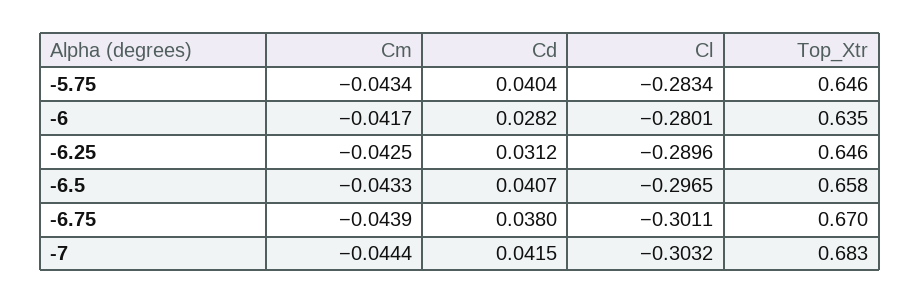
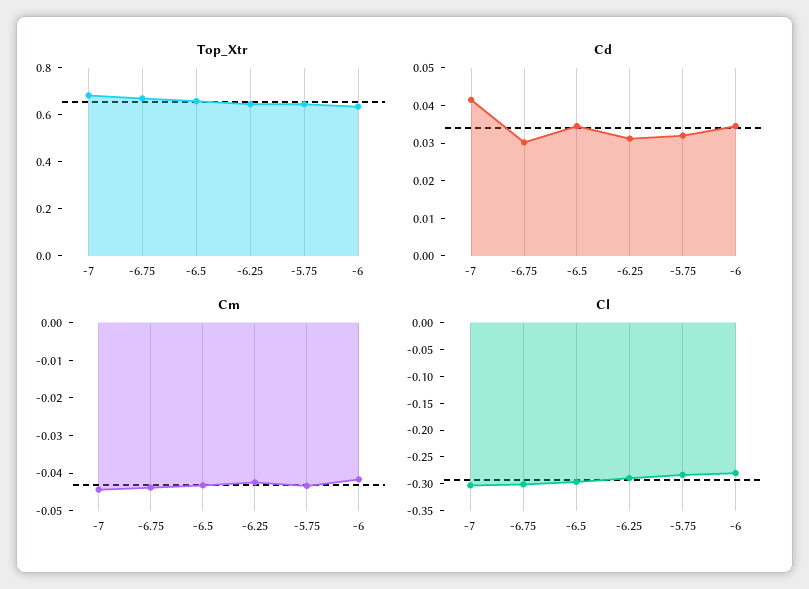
  {
    "Cm": {
      "-5.75": -0.0434,
      "-6": -0.0417,
      "-6.25": -0.0425,
      "-6.5": -0.0433,
      "-6.75": -0.0439,
      "-7": -0.0444
    },
    "Cd": {
-     "-5.75": 0.0404,
+     "-5.75": 0.0325,
-     "-6": 0.0282,
+     "-6": 0.035,
      "-6.25": 0.0312,
-     "-6.5": 0.0407,
+     "-6.5": 0.035,
-     "-6.75": 0.038,
+     "-6.75": 0.03,
      "-7": 0.0415
    },
    "Cl": {
      "-5.75": -0.2834,
      "-6": -0.2801,
      "-6.25": -0.2896,
      "-6.5": -0.2965,
      "-6.75": -0.3011,
      "-7": -0.3032
    },
    "Top_Xtr": {
      "-5.75": 0.646,
      "-6": 0.635,
      "-6.25": 0.646,
      "-6.5": 0.658,
      "-6.75": 0.67,
      "-7": 0.683
    }
  }

